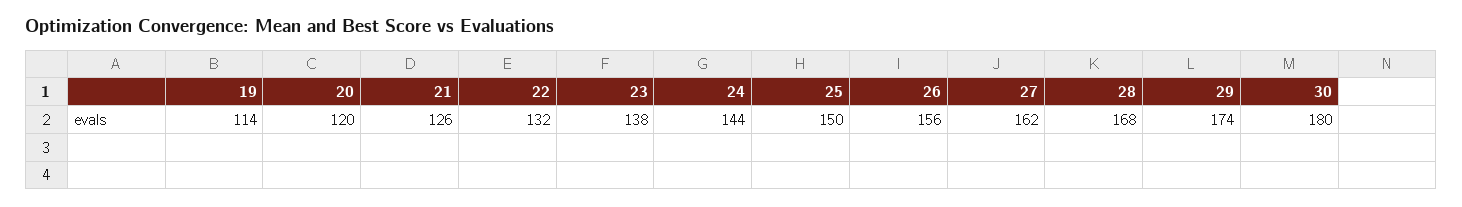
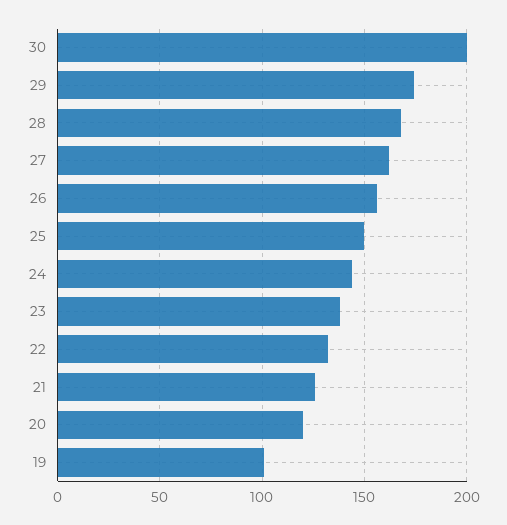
  {
-   "19": 114,
+   "19": 100,
    "20": 120,
    "21": 126,
    "22": 132,
    "23": 138,
    "24": 144,
    "25": 150,
    "26": 156,
    "27": 162,
    "28": 168,
    "29": 174,
-   "30": 180
+   "30": 200
  }

